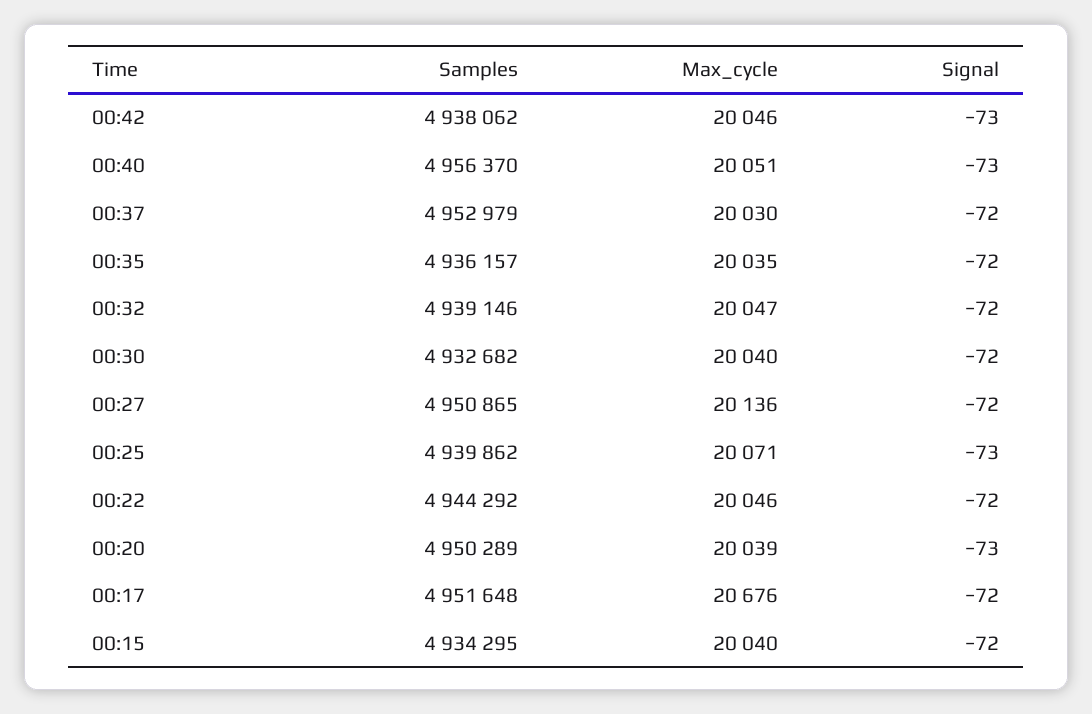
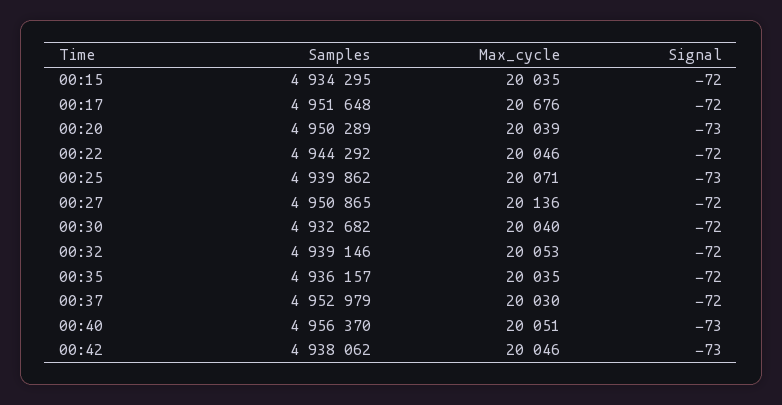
  {
    "Samples": {
      "00:42": 4938062,
      "00:40": 4956370,
      "00:37": 4952979,
      "00:35": 4936157,
      "00:32": 4939146,
      "00:30": 4932682,
      "00:27": 4950865,
      "00:25": 4939862,
      "00:22": 4944292,
      "00:20": 4950289,
      "00:17": 4951648,
      "00:15": 4934295
    },
    "Max_cycle": {
      "00:42": 20046,
      "00:40": 20051,
      "00:37": 20030,
      "00:35": 20035,
-     "00:32": 20047,
+     "00:32": 20053,
      "00:30": 20040,
      "00:27": 20136,
      "00:25": 20071,
      "00:22": 20046,
      "00:20": 20039,
      "00:17": 20676,
-     "00:15": 20040
+     "00:15": 20035
    },
    "Signal": {
      "00:42": -73,
      "00:40": -73,
      "00:37": -72,
      "00:35": -72,
      "00:32": -72,
      "00:30": -72,
      "00:27": -72,
      "00:25": -73,
      "00:22": -72,
      "00:20": -73,
      "00:17": -72,
      "00:15": -72
    }
  }

